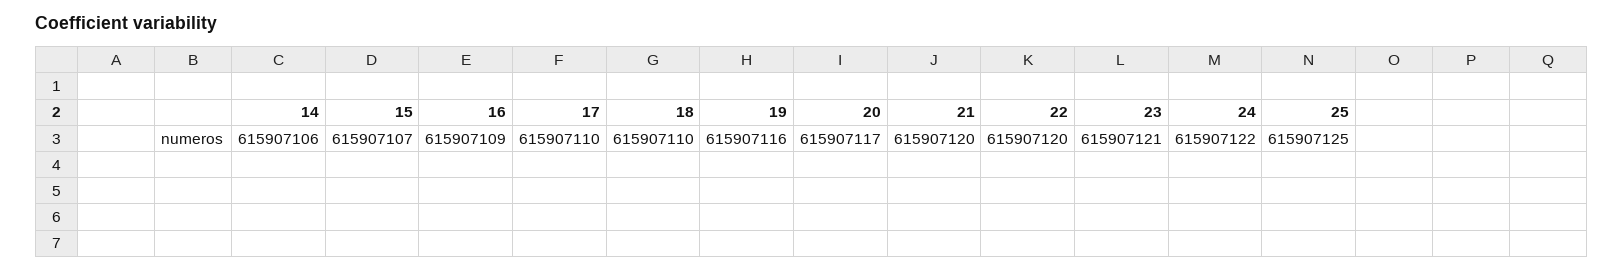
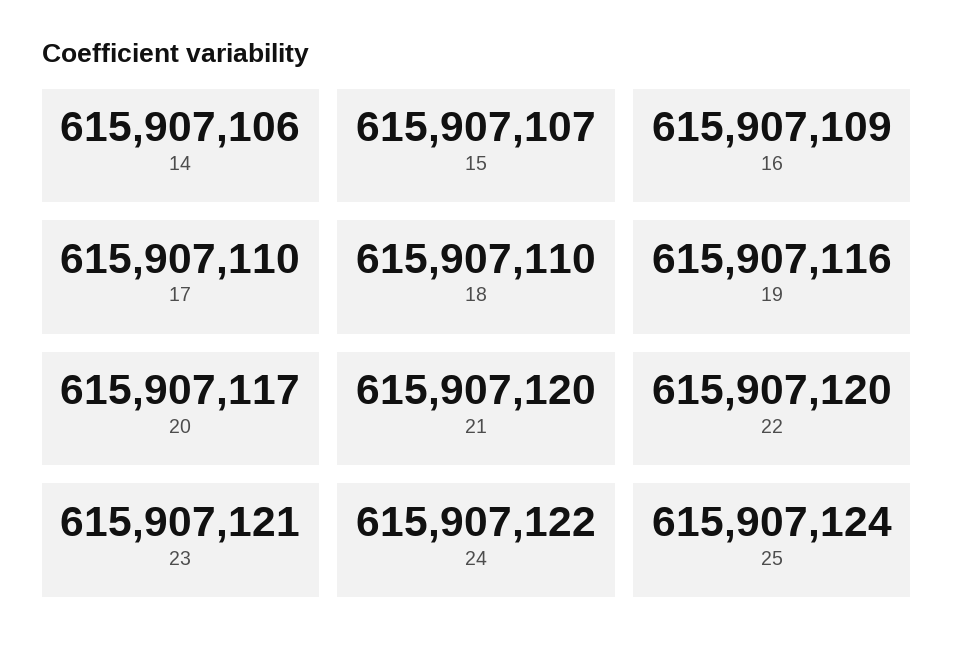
  {
    "14": 615907106,
    "15": 615907107,
    "16": 615907109,
    "17": 615907110,
    "18": 615907110,
    "19": 615907116,
    "20": 615907117,
    "21": 615907120,
    "22": 615907120,
    "23": 615907121,
    "24": 615907122,
-   "25": 615907125
+   "25": 615907124
  }

